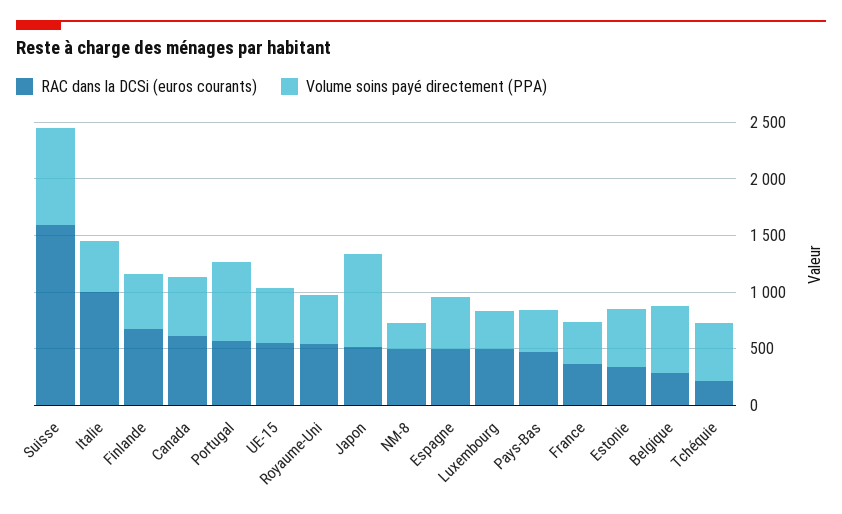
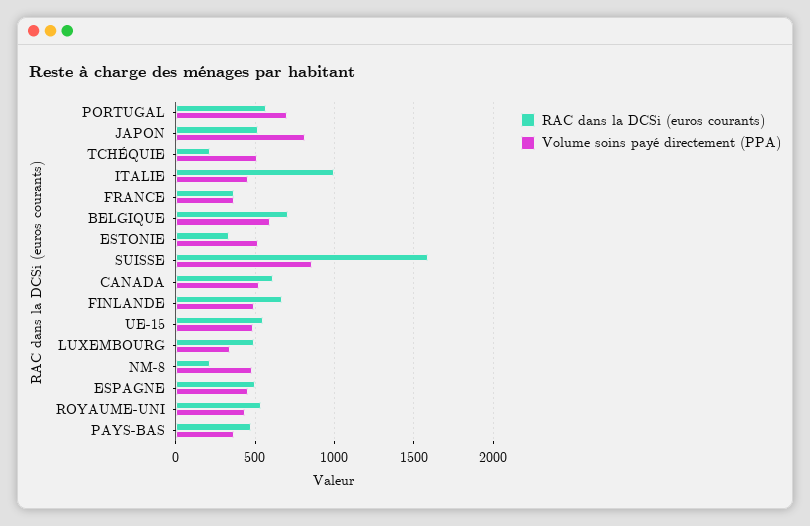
  {
    "RAC dans la DCSi (euros courants)": {
      "Suisse": 1600,
      "Italie": 1000,
      "Finlande": 650,
      "Canada": 600,
      "Portugal": 550,
      "UE-15": 550,
      "Royaume-Uni": 550,
      "Japon": 500,
-     "NM-8": 500,
+     "NM-8": 200,
      "Espagne": 500,
      "Luxembourg": 500,
      "Pays-Bas": 500,
      "France": 350,
      "Estonie": 350,
-     "Belgique": 300,
+     "Belgique": 700,
      "Tchéquie": 200
    },
    "Volume soins payé directement (PPA)": {
      "Suisse": 850,
      "Italie": 450,
      "Finlande": 500,
      "Canada": 500,
      "Portugal": 700,
      "UE-15": 500,
      "Royaume-Uni": 450,
      "Japon": 800,
-     "NM-8": 200,
+     "NM-8": 500,
      "Espagne": 450,
      "Luxembourg": 350,
      "Pays-Bas": 350,
      "France": 350,
      "Estonie": 500,
      "Belgique": 600,
      "Tchéquie": 500
    }
  }

